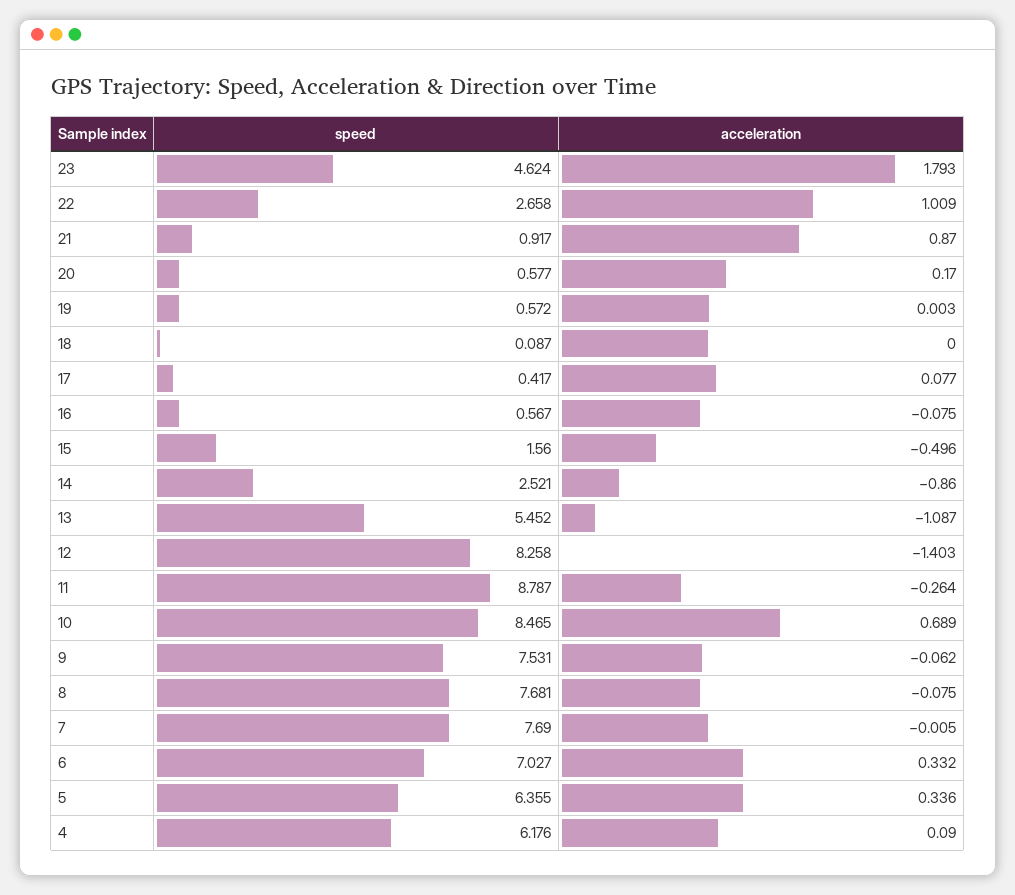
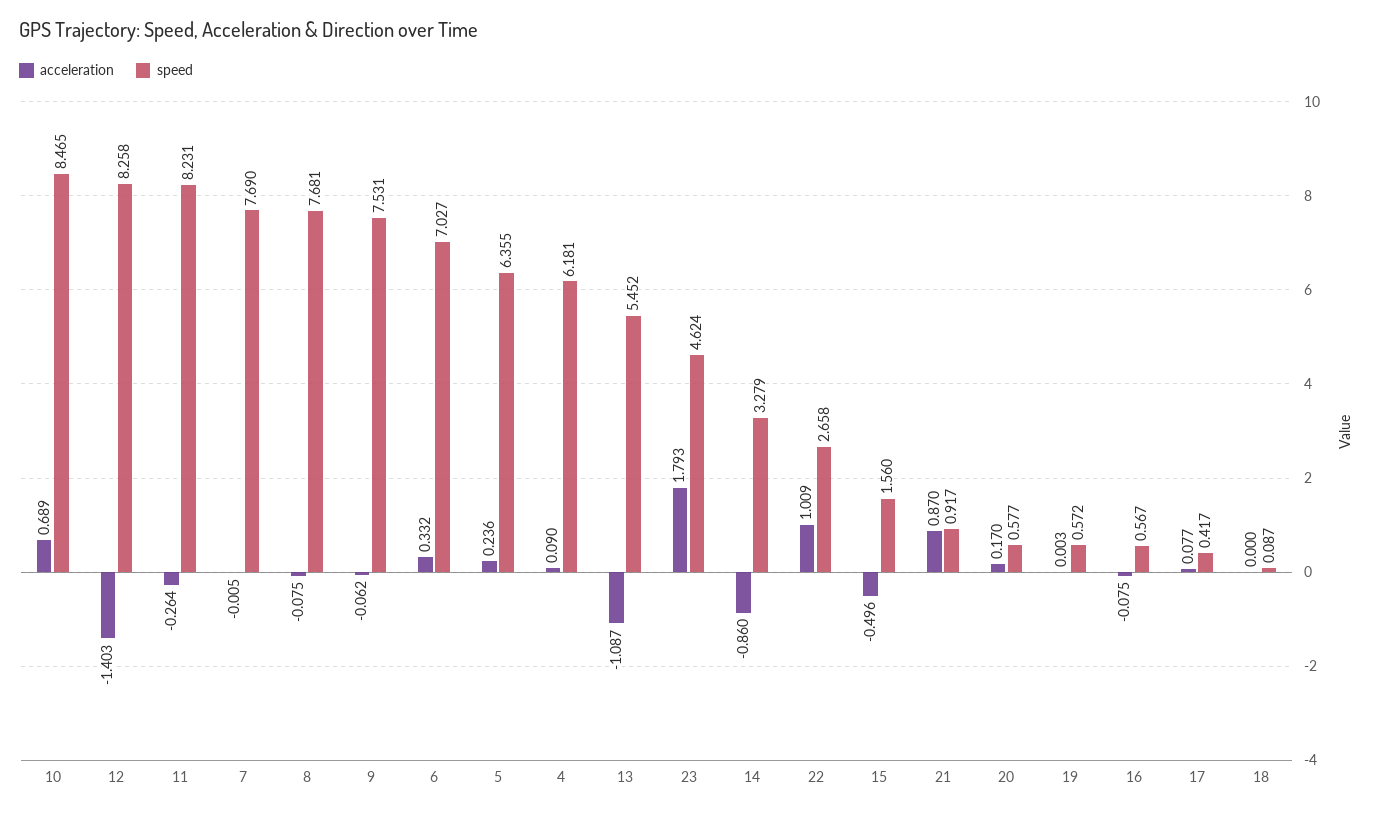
  {
    "speed": {
      "23": 4.624,
      "22": 2.658,
      "21": 0.917,
      "20": 0.577,
      "19": 0.572,
      "18": 0.087,
      "17": 0.417,
      "16": 0.567,
      "15": 1.56,
-     "14": 2.521,
+     "14": 3.279,
      "13": 5.452,
      "12": 8.258,
-     "11": 8.787,
+     "11": 8.231,
      "10": 8.465,
      "9": 7.531,
      "8": 7.681,
      "7": 7.69,
      "6": 7.027,
      "5": 6.355,
-     "4": 6.176
+     "4": 6.181
    },
    "acceleration": {
      "23": 1.793,
      "22": 1.009,
      "21": 0.87,
      "20": 0.17,
      "19": 0.003,
      "18": 0,
      "17": 0.077,
      "16": -0.075,
      "15": -0.496,
      "14": -0.86,
      "13": -1.087,
      "12": -1.403,
      "11": -0.264,
      "10": 0.689,
      "9": -0.062,
      "8": -0.075,
      "7": -0.005,
      "6": 0.332,
-     "5": 0.336,
+     "5": 0.236,
      "4": 0.09
    }
  }

